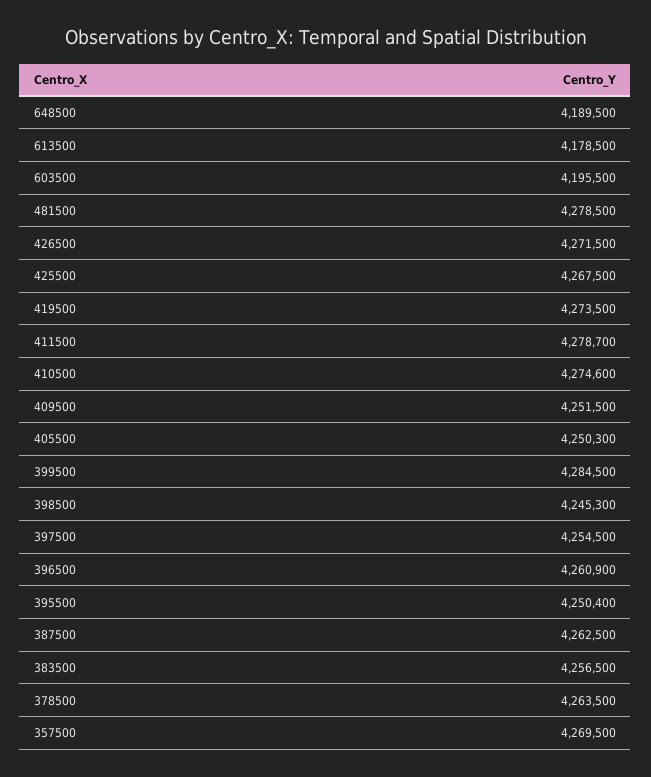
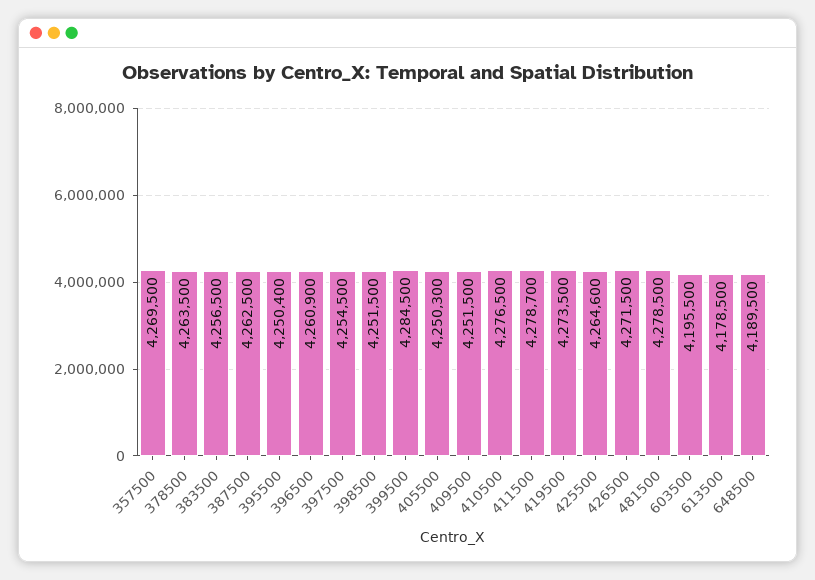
  {
    "648500": 4189500,
    "613500": 4178500,
    "603500": 4195500,
    "481500": 4278500,
    "426500": 4271500,
-   "425500": 4267500,
+   "425500": 4264600,
    "419500": 4273500,
    "411500": 4278700,
-   "410500": 4274600,
+   "410500": 4276500,
    "409500": 4251500,
    "405500": 4250300,
    "399500": 4284500,
-   "398500": 4245300,
+   "398500": 4251500,
    "397500": 4254500,
    "396500": 4260900,
    "395500": 4250400,
    "387500": 4262500,
    "383500": 4256500,
    "378500": 4263500,
    "357500": 4269500
  }

